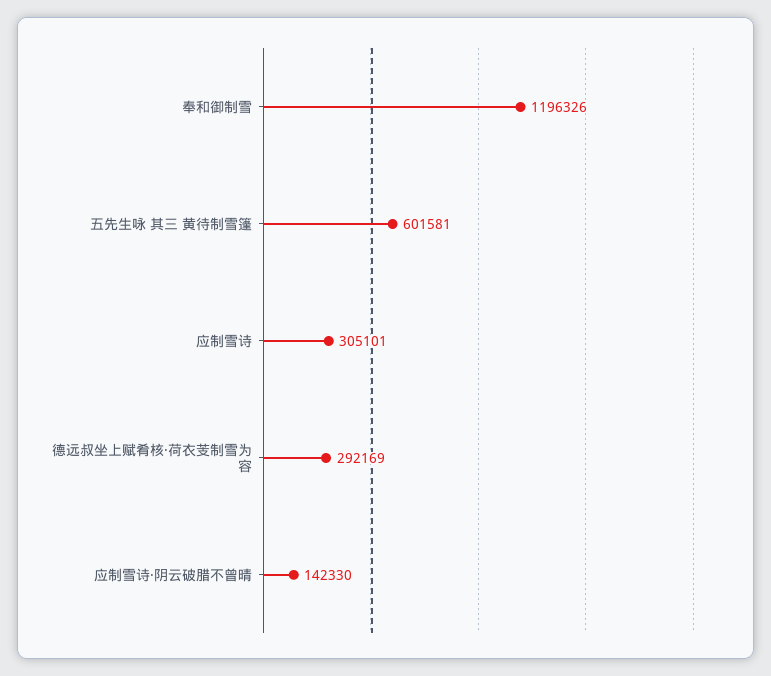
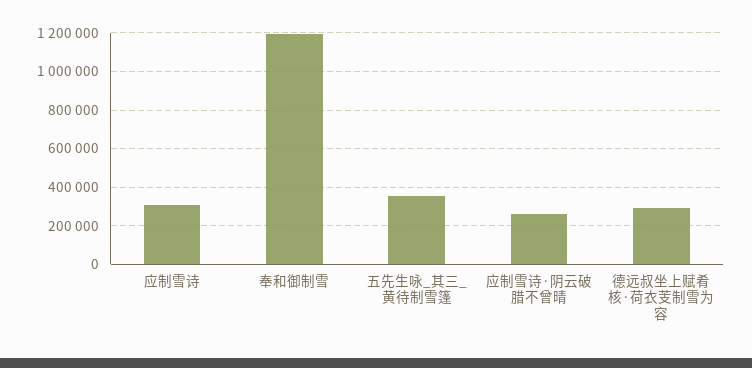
  {
    "奉和御制雪": 1196326,
-   "五先生咏 其三 黄待制雪篷": 601581,
+   "五先生咏 其三 黄待制雪篷": 350000,
    "应制雪诗": 305101,
    "德远叔坐上赋肴核·荷衣芰制雪为容": 292169,
-   "应制雪诗·阴云破腊不曾晴": 142330
+   "应制雪诗·阴云破腊不曾晴": 250000
  }

